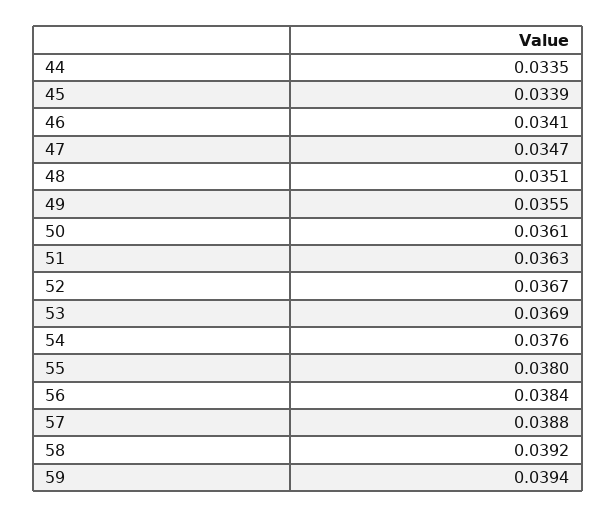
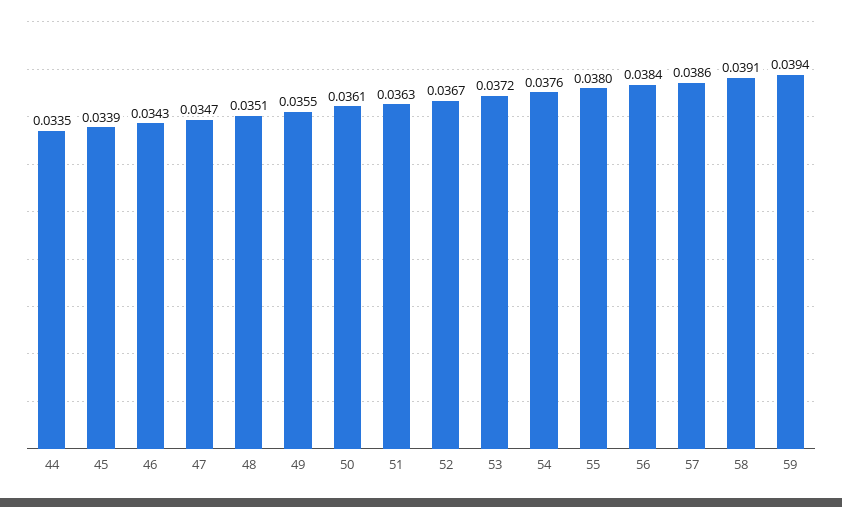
  {
    "44": 0.0335,
    "45": 0.0339,
-   "46": 0.0341,
+   "46": 0.0343,
    "47": 0.0347,
    "48": 0.0351,
    "49": 0.0355,
    "50": 0.0361,
    "51": 0.0363,
    "52": 0.0367,
-   "53": 0.0369,
+   "53": 0.0372,
    "54": 0.0376,
    "55": 0.038,
    "56": 0.0384,
-   "57": 0.0388,
+   "57": 0.0386,
-   "58": 0.0392,
+   "58": 0.0391,
    "59": 0.0394
  }

